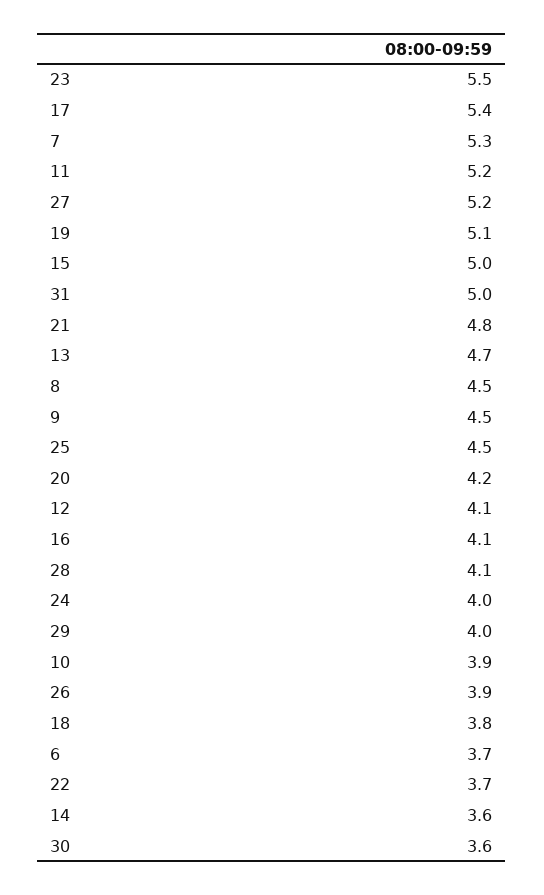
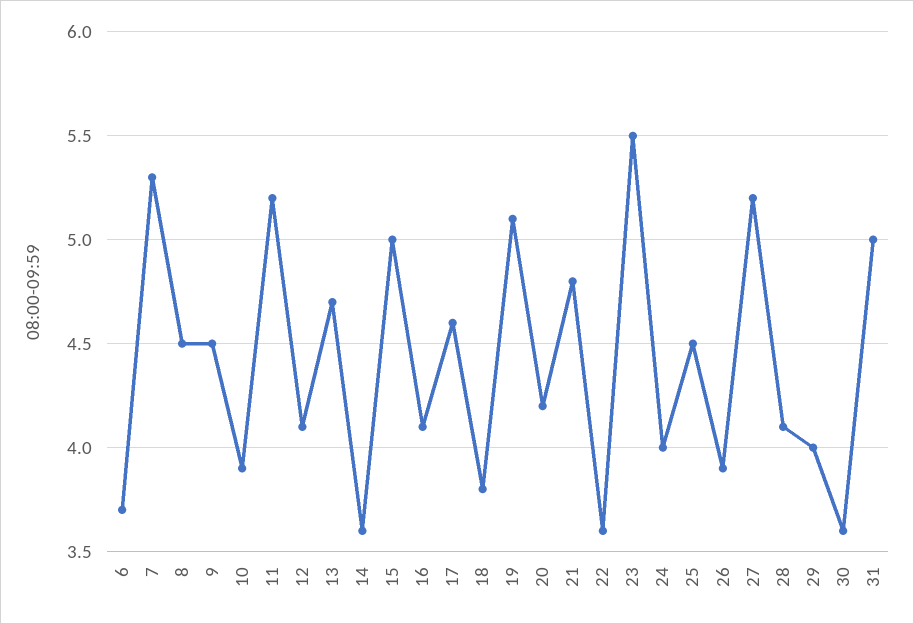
  {
    "23": 5.5,
-   "17": 5.4,
+   "17": 4.6,
    "7": 5.3,
    "11": 5.2,
    "27": 5.2,
    "19": 5.1,
    "15": 5,
    "31": 5,
    "21": 4.8,
    "13": 4.7,
    "8": 4.5,
    "9": 4.5,
    "25": 4.5,
    "20": 4.2,
    "12": 4.1,
    "16": 4.1,
    "28": 4.1,
    "24": 4,
    "29": 4,
    "10": 3.9,
    "26": 3.9,
    "18": 3.8,
    "6": 3.7,
-   "22": 3.7,
+   "22": 3.6,
    "14": 3.6,
    "30": 3.6
  }

